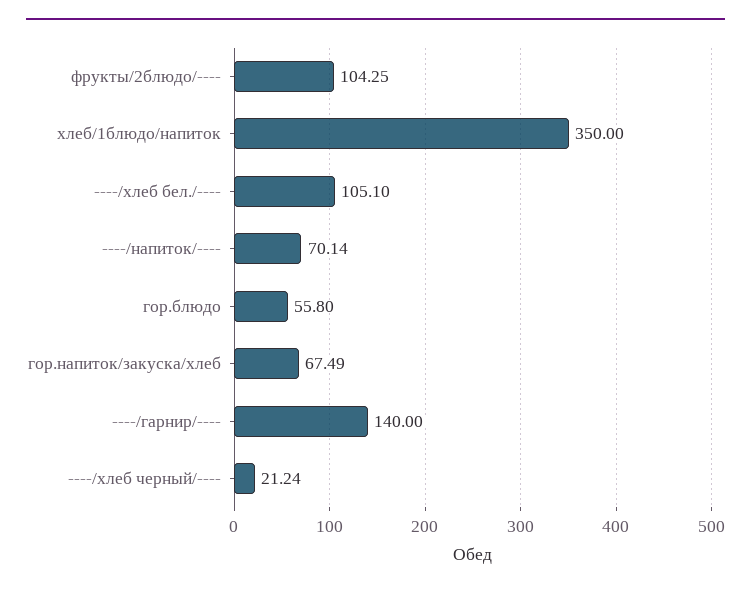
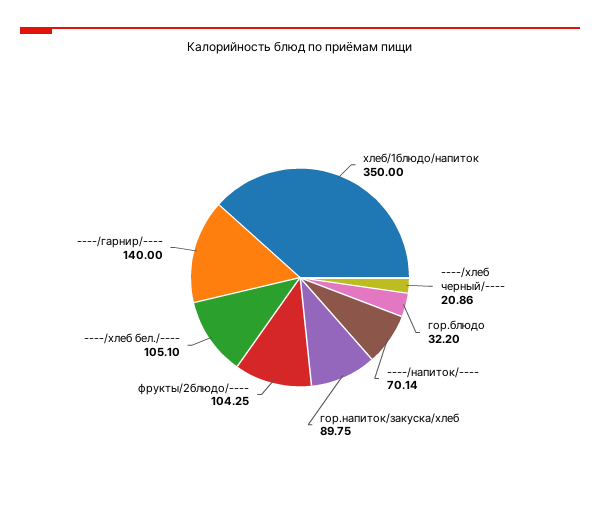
  {
    "фрукты/2блюдо/----": 104.25,
    "хлеб/1блюдо/напиток": 350,
    "----/хлеб бел./----": 105.1,
    "----/напиток/----": 70.14,
-   "гор.блюдо": 55.8,
+   "гор.блюдо": 32.2,
-   "гор.напиток/закуска/хлеб": 67.49,
+   "гор.напиток/закуска/хлеб": 89.75,
    "----/гарнир/----": 140,
-   "----/хлеб черный/----": 21.24
+   "----/хлеб черный/----": 20.86
  }

